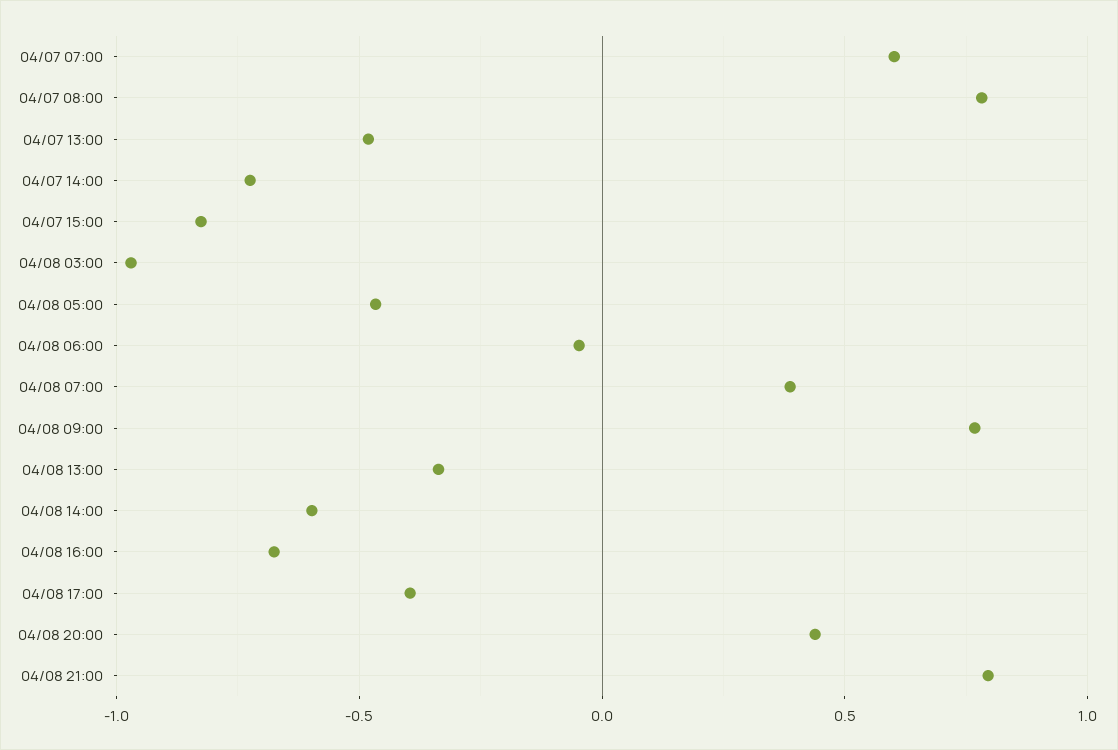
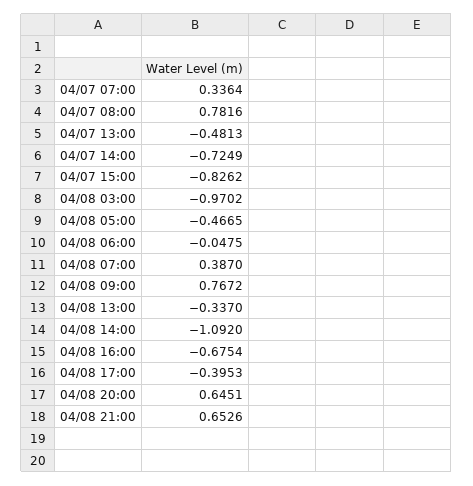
  {
-   "04/07 07:00": 0.6,
+   "04/07 07:00": 0.3364,
    "04/07 08:00": 0.7816,
    "04/07 13:00": -0.4813,
    "04/07 14:00": -0.7249,
    "04/07 15:00": -0.8262,
    "04/08 03:00": -0.9702,
    "04/08 05:00": -0.4665,
    "04/08 06:00": -0.0475,
    "04/08 07:00": 0.387,
    "04/08 09:00": 0.7672,
    "04/08 13:00": -0.337,
-   "04/08 14:00": -0.6,
+   "04/08 14:00": -1.092,
    "04/08 16:00": -0.6754,
    "04/08 17:00": -0.3953,
-   "04/08 20:00": 0.45,
+   "04/08 20:00": 0.6451,
-   "04/08 21:00": 0.8
+   "04/08 21:00": 0.6526
  }

